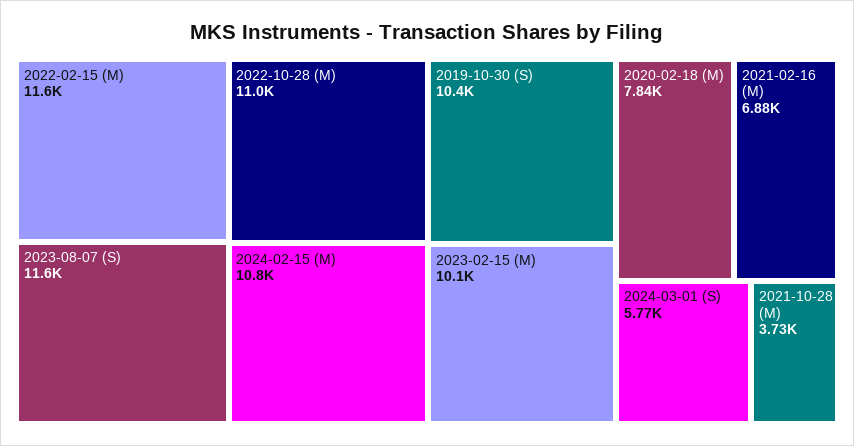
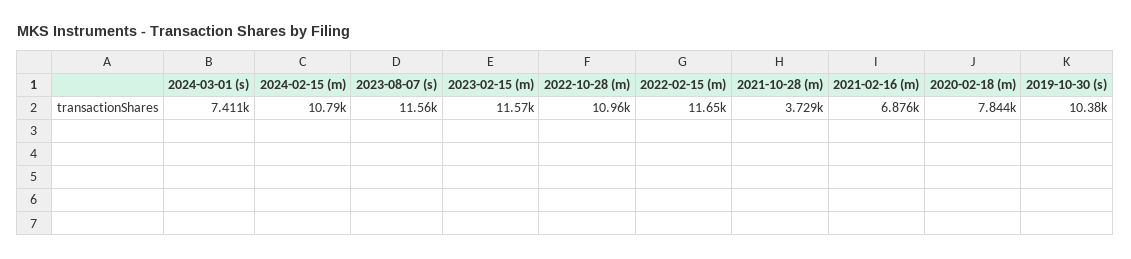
  {
    "2022-02-15 (M)": 11650,
    "2023-08-07 (S)": 11560,
    "2022-10-28 (M)": 10960,
    "2024-02-15 (M)": 10790,
    "2019-10-30 (S)": 10380,
-   "2023-02-15 (M)": 10100,
+   "2023-02-15 (M)": 11570,
    "2020-02-18 (M)": 7844,
    "2021-02-16 (M)": 6876,
-   "2024-03-01 (S)": 5770,
+   "2024-03-01 (S)": 7411,
    "2021-10-28 (M)": 3729
  }

